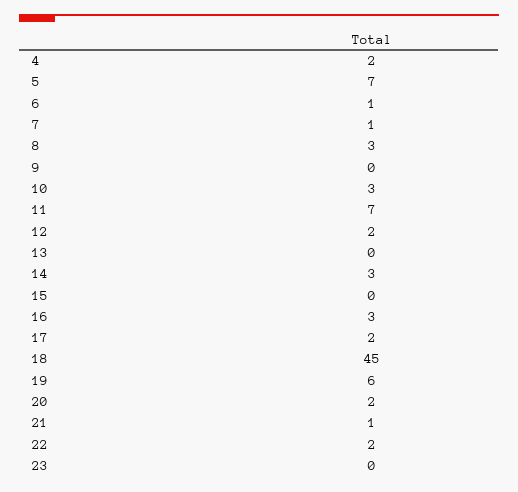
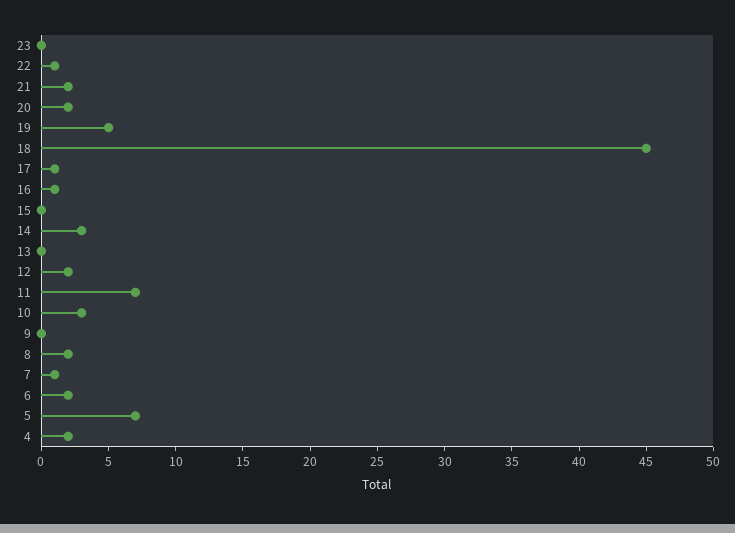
  {
    "4": 2,
    "5": 7,
-   "6": 1,
+   "6": 2,
    "7": 1,
-   "8": 3,
+   "8": 2,
    "9": 0,
    "10": 3,
    "11": 7,
    "12": 2,
    "13": 0,
    "14": 3,
    "15": 0,
-   "16": 3,
+   "16": 1,
-   "17": 2,
+   "17": 1,
    "18": 45,
-   "19": 6,
+   "19": 5,
    "20": 2,
-   "21": 1,
+   "21": 2,
-   "22": 2,
+   "22": 1,
    "23": 0
  }

